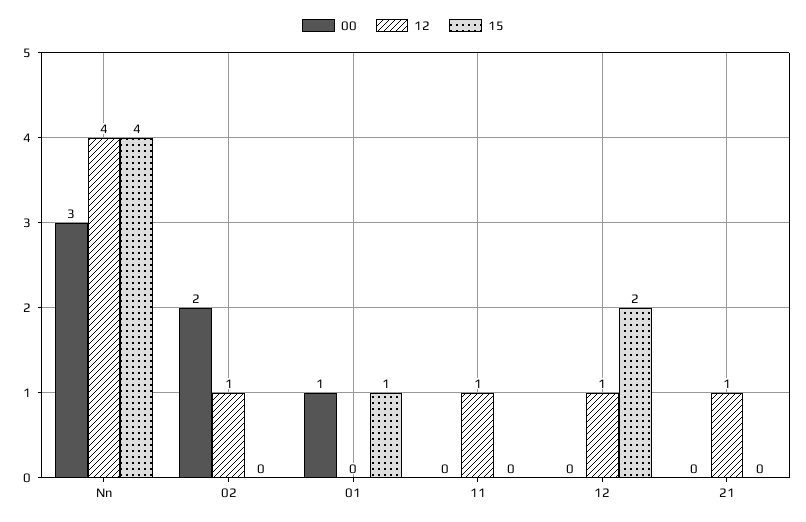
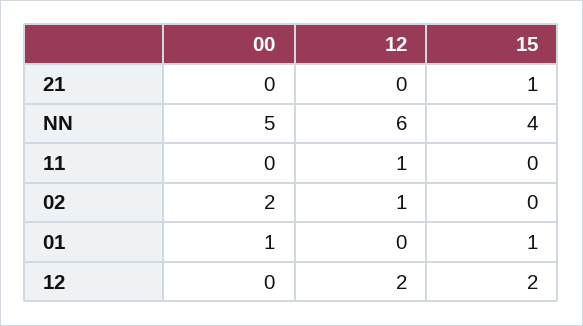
  {
    "00": {
-     "Nn": 3,
+     "Nn": 5,
      "02": 2,
      "01": 1,
      "11": 0,
      "12": 0,
      "21": 0
    },
    "12": {
-     "Nn": 4,
+     "Nn": 6,
      "02": 1,
      "01": 0,
      "11": 1,
-     "12": 1,
+     "12": 2,
-     "21": 1
+     "21": 0
    },
    "15": {
      "Nn": 4,
      "02": 0,
      "01": 1,
      "11": 0,
      "12": 2,
-     "21": 0
+     "21": 1
    }
  }

